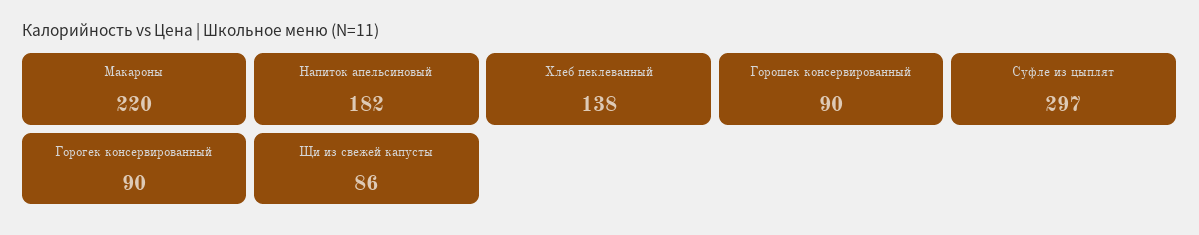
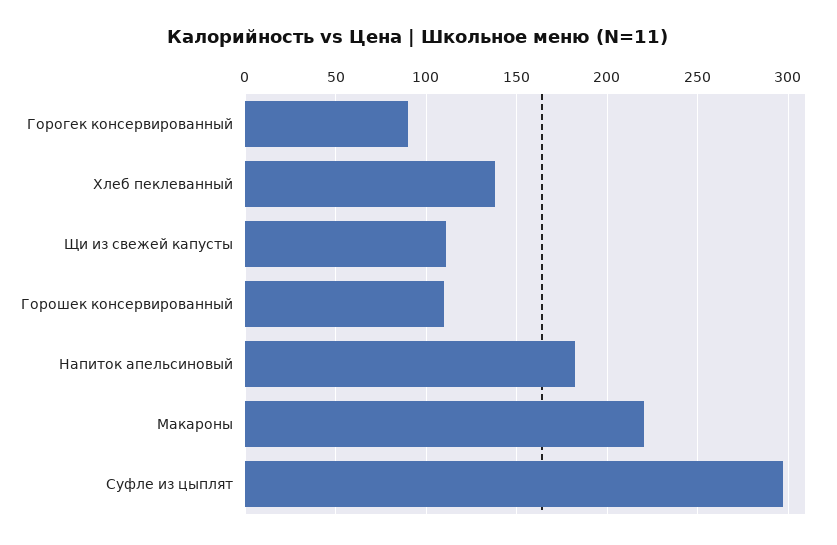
  {
    "Макароны": 220,
    "Напиток апельсиновый": 182,
    "Хлеб пеклеванный": 138,
-   "Горошек консервированный": 90,
+   "Горошек консервированный": 110,
    "Суфле из цыплят": 297,
    "Горогек консервированный": 90,
-   "Щи из свежей капусты": 86
+   "Щи из свежей капусты": 110
  }

